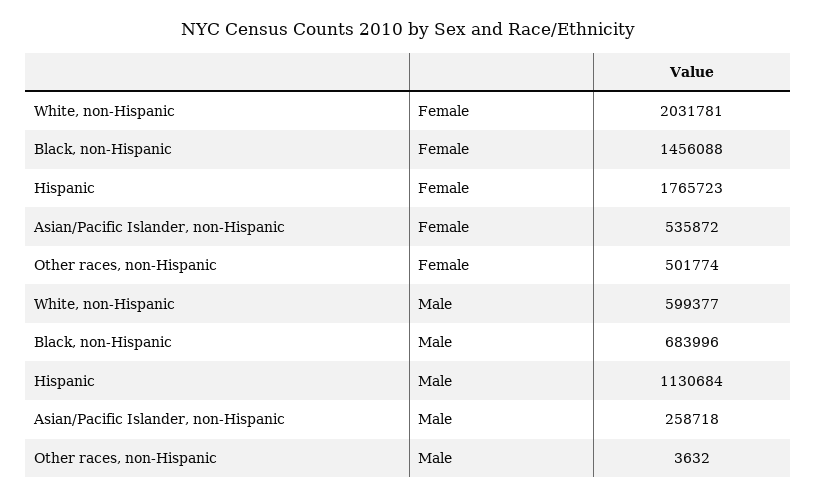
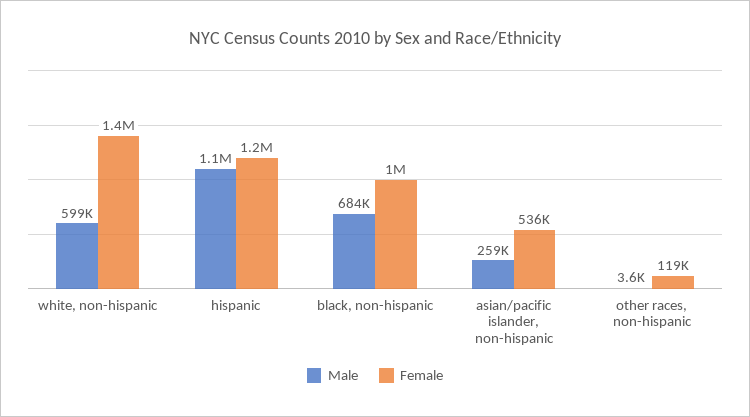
  {
    "Female": {
-     "White, non-Hispanic": 2031781,
+     "White, non-Hispanic": 1400000,
-     "Black, non-Hispanic": 1456088,
+     "Black, non-Hispanic": 1000000,
-     "Hispanic": 1765723,
+     "Hispanic": 1200000,
      "Asian/Pacific Islander, non-Hispanic": 535872,
-     "Other races, non-Hispanic": 501774
+     "Other races, non-Hispanic": 119000
    },
    "Male": {
      "White, non-Hispanic": 599377,
      "Black, non-Hispanic": 683996,
      "Hispanic": 1130684,
      "Asian/Pacific Islander, non-Hispanic": 258718,
      "Other races, non-Hispanic": 3632
    }
  }

